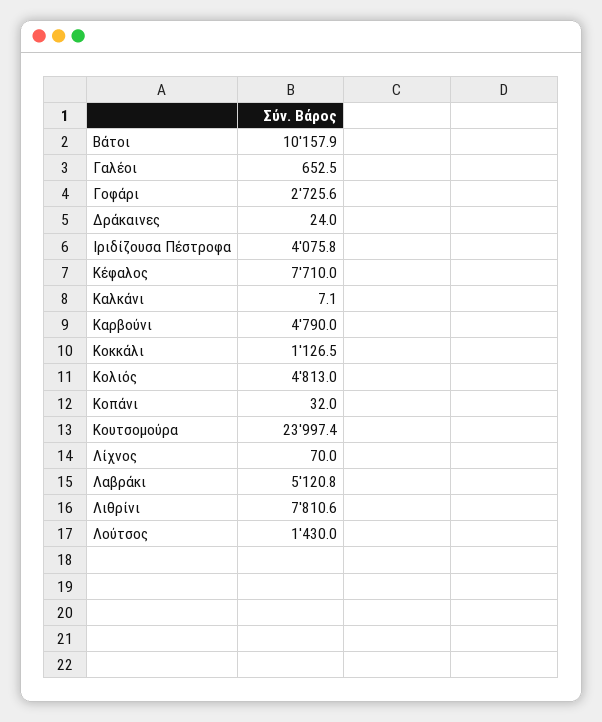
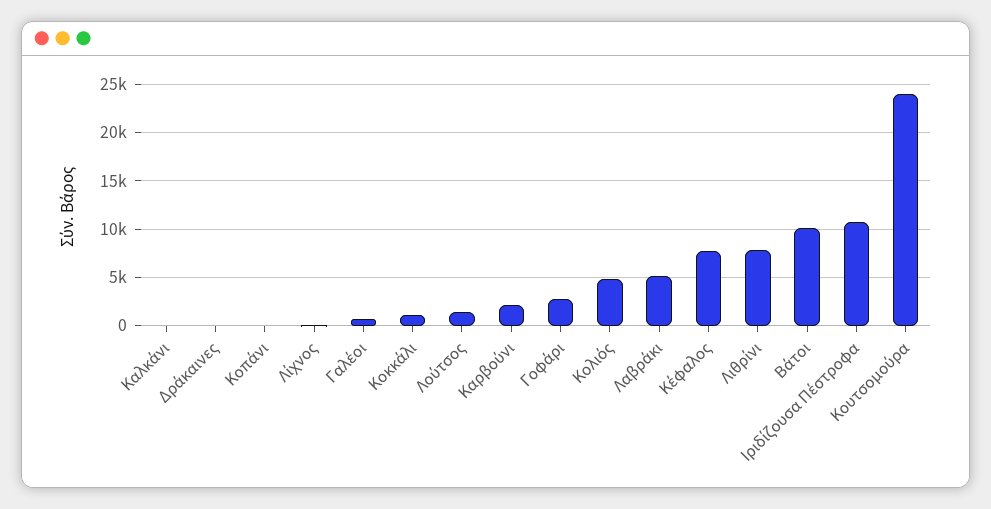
  {
    "Βάτοι": 10157.9,
    "Γαλέοι": 652.5,
    "Γοφάρι": 2725.6,
    "Δράκαινες": 24,
-   "Ιριδίζουσα Πέστροφα": 4075.8,
+   "Ιριδίζουσα Πέστροφα": 11000,
    "Κέφαλος": 7710,
    "Καλκάνι": 7.1,
-   "Καρβούνι": 4790,
+   "Καρβούνι": 2000,
    "Κοκκάλι": 1126.5,
    "Κολιός": 4813,
    "Κοπάνι": 32,
    "Κουτσομούρα": 23997.4,
    "Λίχνος": 70,
    "Λαβράκι": 5120.8,
    "Λιθρίνι": 7810.6,
    "Λούτσος": 1430
  }

